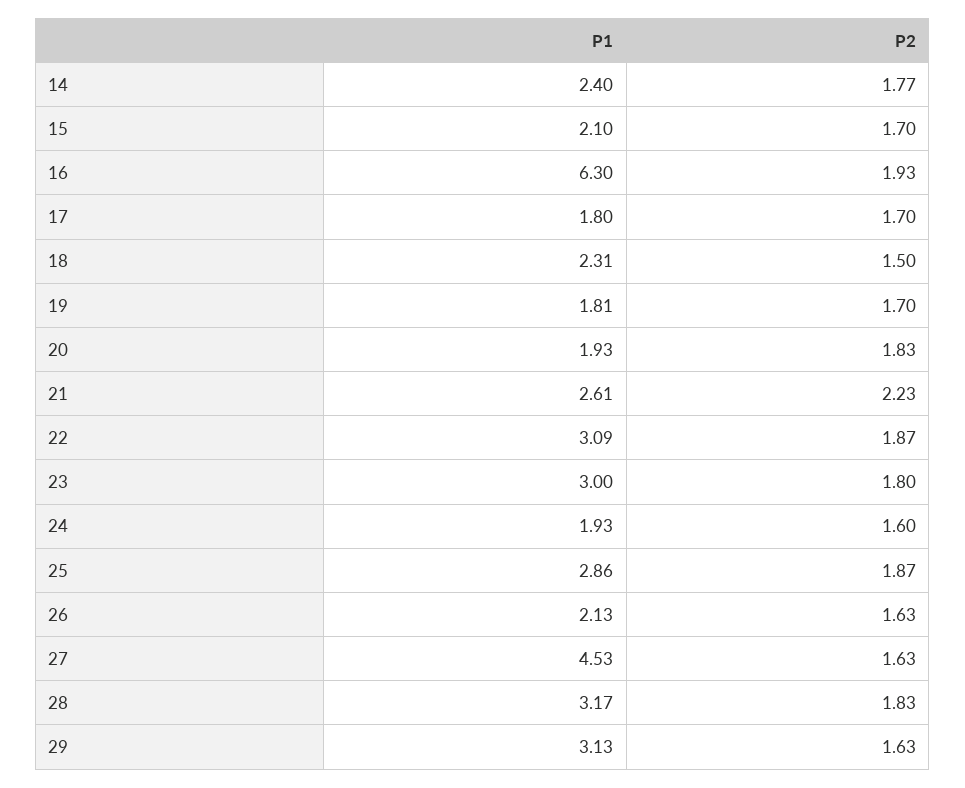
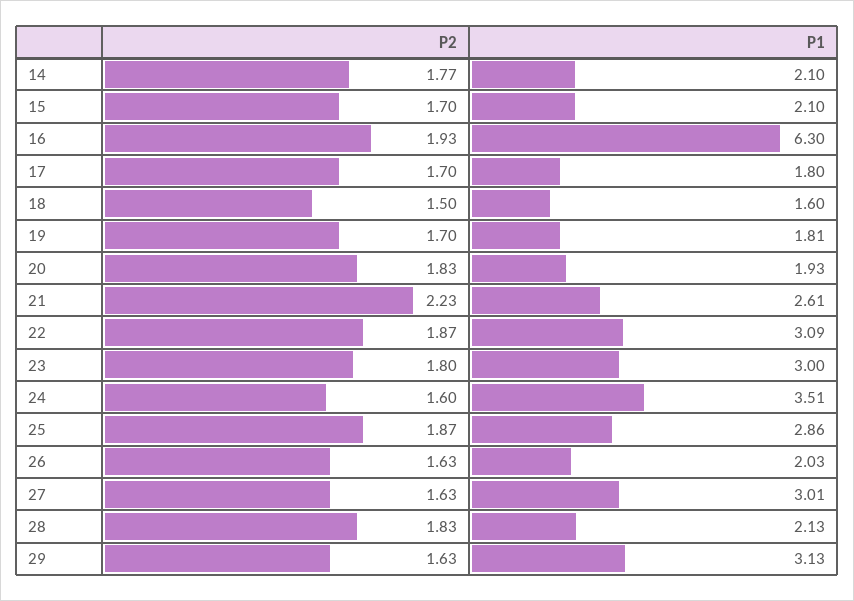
  {
    "P1": {
-     "14": 2.4,
+     "14": 2.1,
      "15": 2.1,
      "16": 6.3,
      "17": 1.8,
-     "18": 2.31,
+     "18": 1.6,
      "19": 1.81,
      "20": 1.93,
      "21": 2.61,
      "22": 3.09,
      "23": 3,
-     "24": 1.93,
+     "24": 3.51,
      "25": 2.86,
-     "26": 2.13,
+     "26": 2.03,
-     "27": 4.53,
+     "27": 3.01,
-     "28": 3.17,
+     "28": 2.13,
      "29": 3.13
    },
    "P2": {
      "14": 1.77,
      "15": 1.7,
      "16": 1.93,
      "17": 1.7,
      "18": 1.5,
      "19": 1.7,
      "20": 1.83,
      "21": 2.23,
      "22": 1.87,
      "23": 1.8,
      "24": 1.6,
      "25": 1.87,
      "26": 1.63,
      "27": 1.63,
      "28": 1.83,
      "29": 1.63
    }
  }

